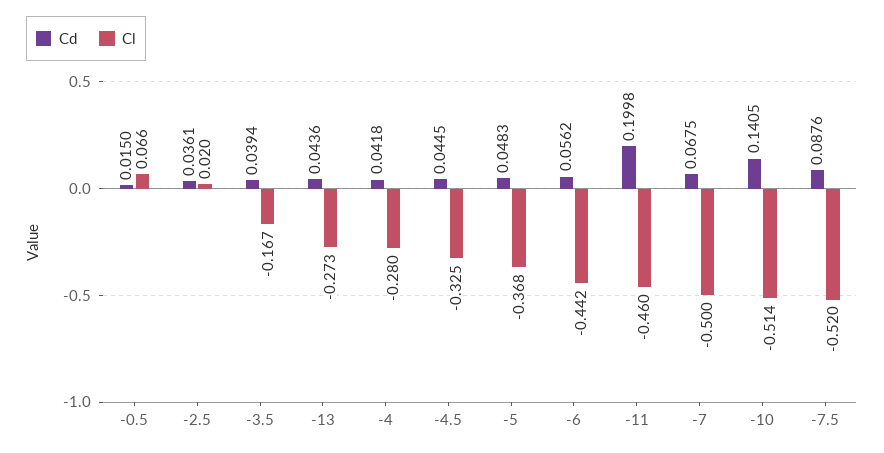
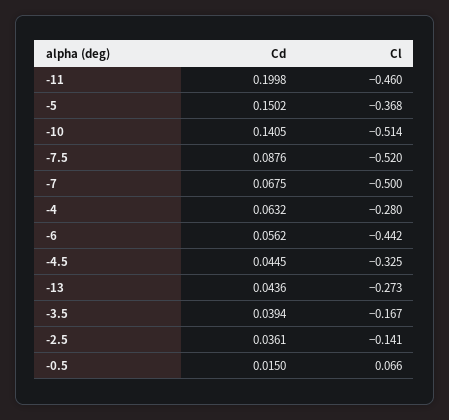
  {
    "Cd": {
      "-0.5": 0.015,
      "-2.5": 0.0361,
      "-3.5": 0.0394,
      "-13": 0.0436,
-     "-4": 0.0418,
+     "-4": 0.0632,
      "-4.5": 0.0445,
-     "-5": 0.0483,
+     "-5": 0.1502,
      "-6": 0.0562,
      "-11": 0.1998,
      "-7": 0.0675,
      "-10": 0.1405,
      "-7.5": 0.0876
    },
    "Cl": {
      "-0.5": 0.066,
-     "-2.5": 0.02,
+     "-2.5": -0.141,
      "-3.5": -0.167,
      "-13": -0.273,
      "-4": -0.28,
      "-4.5": -0.325,
      "-5": -0.368,
      "-6": -0.442,
      "-11": -0.46,
      "-7": -0.5,
      "-10": -0.514,
      "-7.5": -0.52
    }
  }

